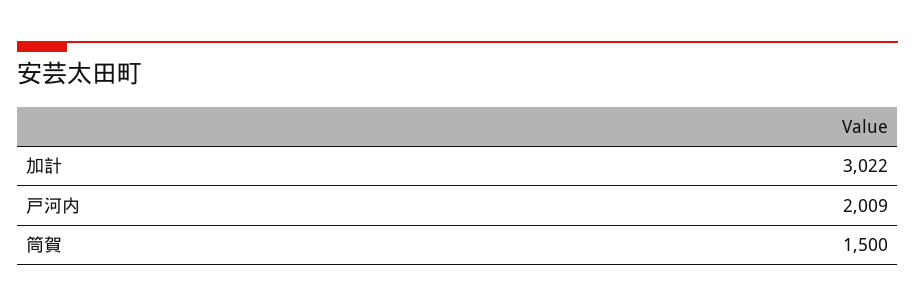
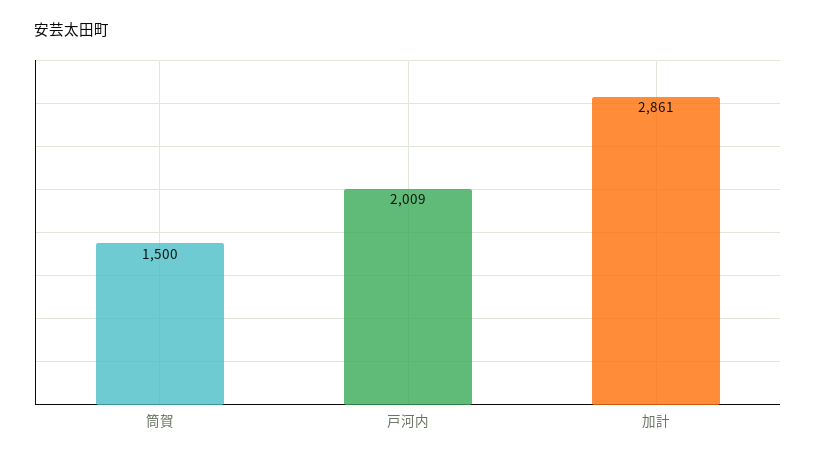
  {
-   "加計": 3022,
+   "加計": 2861,
    "戸河内": 2009,
    "筒賀": 1500
  }

